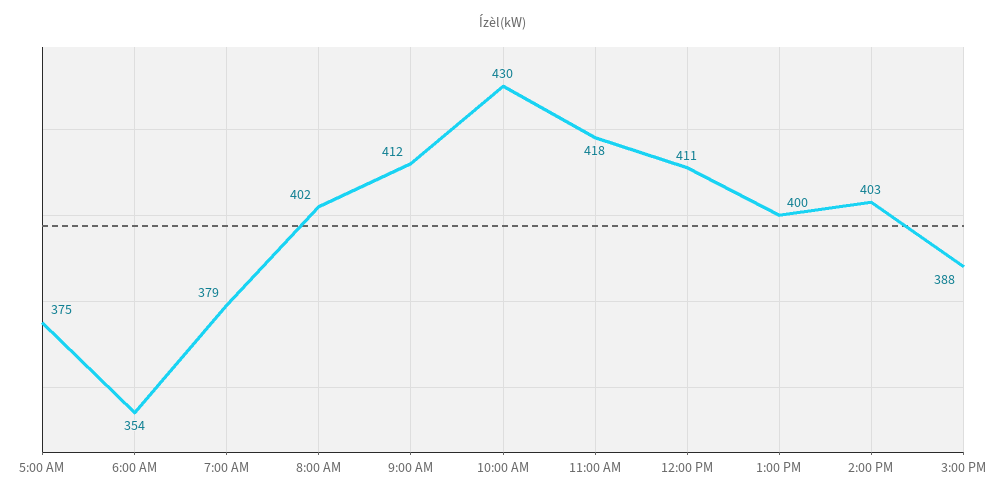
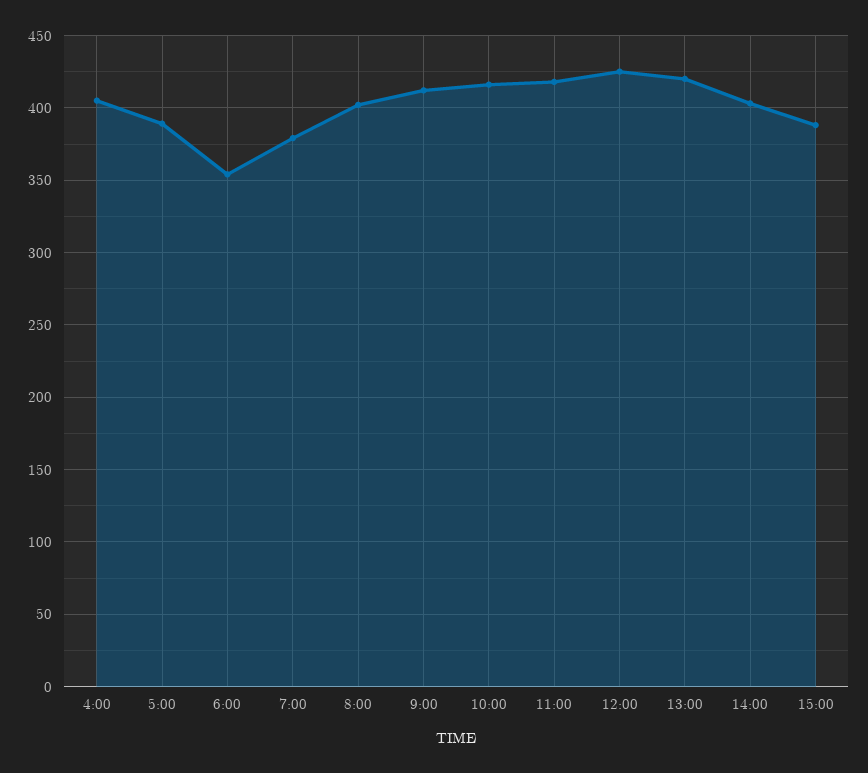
  {
-   "5:00 AM": 375,
+   "5:00 AM": 390,
    "6:00 AM": 354,
    "7:00 AM": 379,
    "8:00 AM": 402,
    "9:00 AM": 412,
-   "10:00 AM": 430,
+   "10:00 AM": 415,
    "11:00 AM": 418,
-   "12:00 PM": 411,
+   "12:00 PM": 425,
-   "1:00 PM": 400,
+   "1:00 PM": 420,
    "2:00 PM": 403,
-   "3:00 PM": 388
+   "3:00 PM": 388,
+   "4:00": 405
  }

